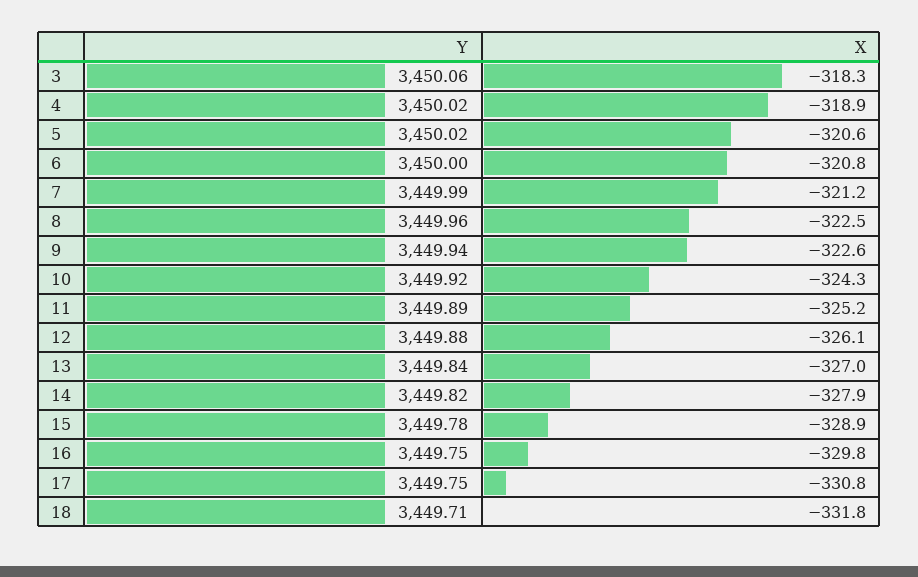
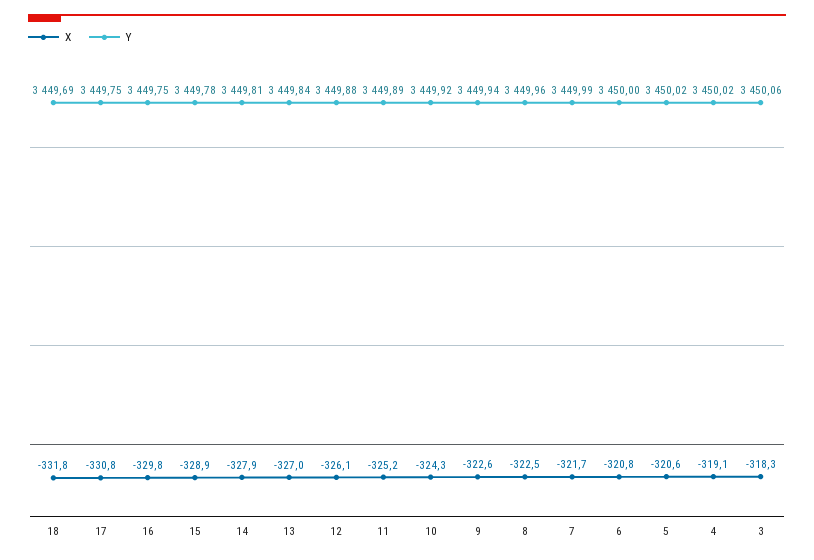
  {
    "Y": {
      "3": 3450.06,
      "4": 3450.02,
      "5": 3450.02,
      "6": 3450,
      "7": 3449.99,
      "8": 3449.96,
      "9": 3449.94,
      "10": 3449.92,
      "11": 3449.89,
      "12": 3449.88,
      "13": 3449.84,
-     "14": 3449.82,
+     "14": 3449.81,
      "15": 3449.78,
      "16": 3449.75,
      "17": 3449.75,
-     "18": 3449.71
+     "18": 3449.69
    },
    "X": {
      "3": -318.3,
-     "4": -318.9,
+     "4": -319.1,
      "5": -320.6,
      "6": -320.8,
-     "7": -321.2,
+     "7": -321.7,
      "8": -322.5,
      "9": -322.6,
      "10": -324.3,
      "11": -325.2,
      "12": -326.1,
      "13": -327,
      "14": -327.9,
      "15": -328.9,
      "16": -329.8,
      "17": -330.8,
      "18": -331.8
    }
  }

